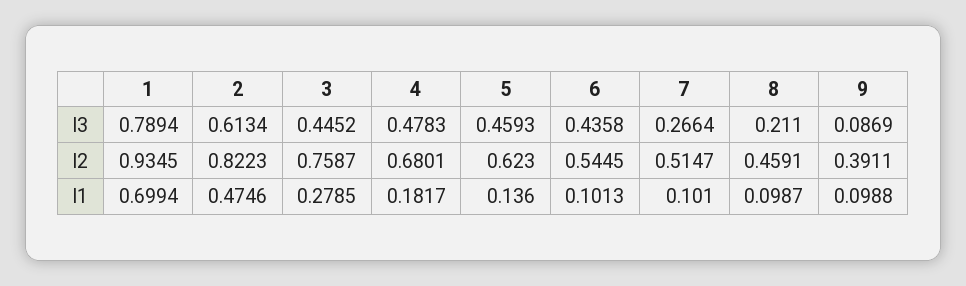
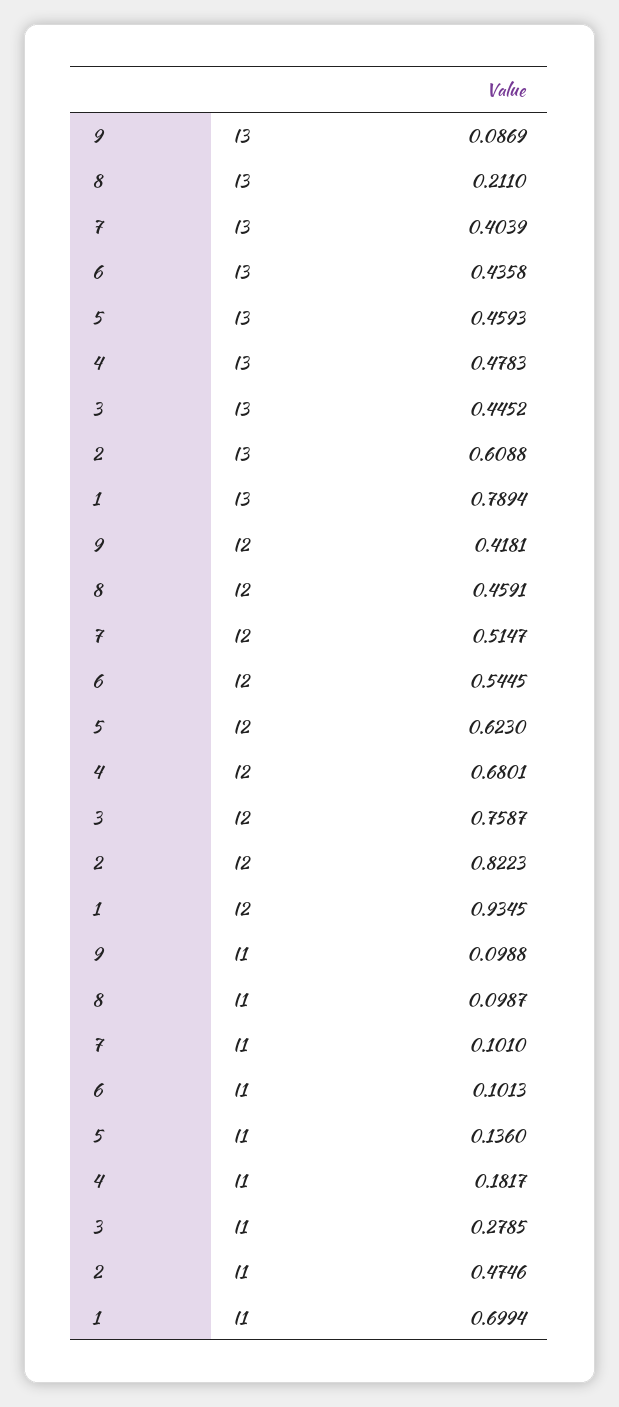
  {
    "1": {
      "I3": 0.7894,
      "I2": 0.9345,
      "I1": 0.6994
    },
    "2": {
-     "I3": 0.6134,
+     "I3": 0.6088,
      "I2": 0.8223,
      "I1": 0.4746
    },
    "3": {
      "I3": 0.4452,
      "I2": 0.7587,
      "I1": 0.2785
    },
    "4": {
      "I3": 0.4783,
      "I2": 0.6801,
      "I1": 0.1817
    },
    "5": {
      "I3": 0.4593,
      "I2": 0.623,
      "I1": 0.136
    },
    "6": {
      "I3": 0.4358,
      "I2": 0.5445,
      "I1": 0.1013
    },
    "7": {
-     "I3": 0.2664,
+     "I3": 0.4039,
      "I2": 0.5147,
      "I1": 0.101
    },
    "8": {
      "I3": 0.211,
      "I2": 0.4591,
      "I1": 0.0987
    },
    "9": {
      "I3": 0.0869,
-     "I2": 0.3911,
+     "I2": 0.4181,
      "I1": 0.0988
    }
  }

